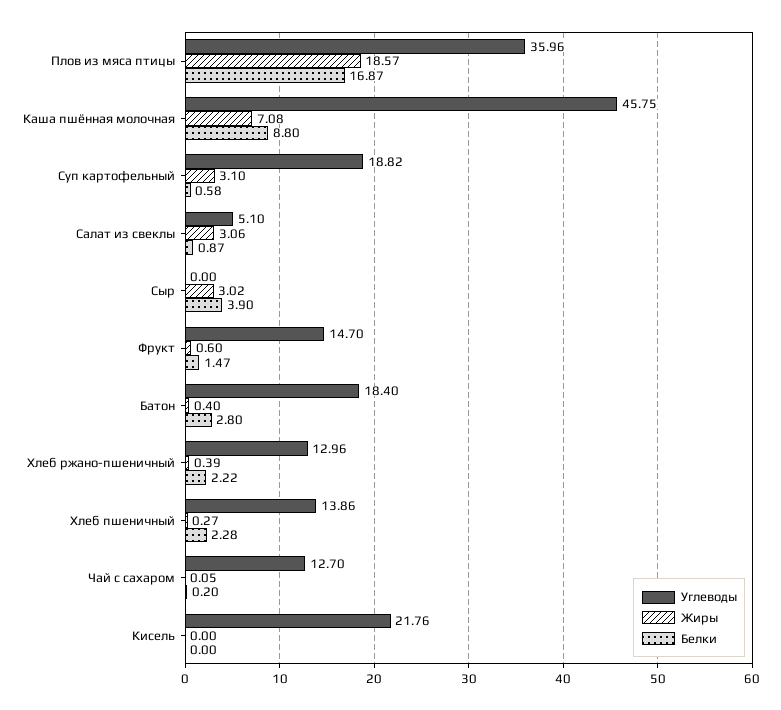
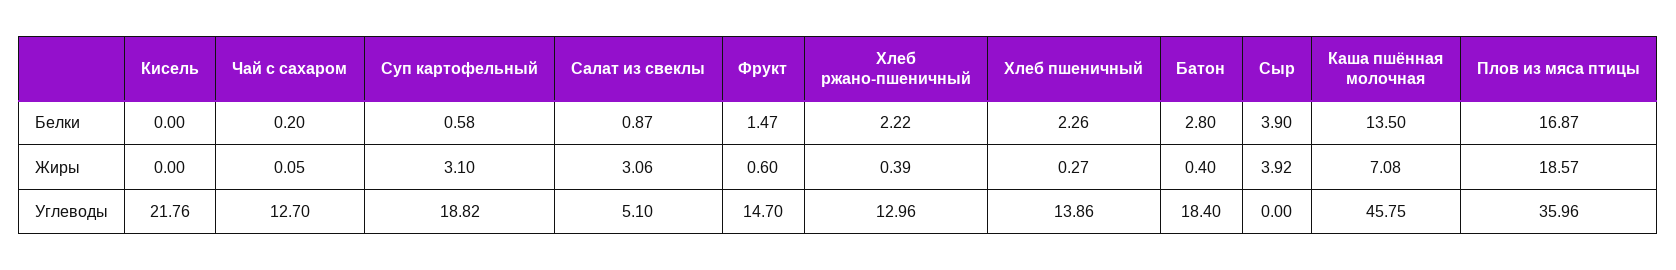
  {
    "Углеводы": {
      "Плов из мяса птицы": 35.96,
      "Каша пшённая молочная": 45.75,
      "Суп картофельный": 18.82,
      "Салат из свеклы": 5.1,
      "Сыр": 0,
      "Фрукт": 14.7,
      "Батон": 18.4,
      "Хлеб ржано-пшеничный": 12.96,
      "Хлеб пшеничный": 13.86,
      "Чай с сахаром": 12.7,
      "Кисель": 21.76
    },
    "Жиры": {
      "Плов из мяса птицы": 18.57,
      "Каша пшённая молочная": 7.08,
      "Суп картофельный": 3.1,
      "Салат из свеклы": 3.06,
-     "Сыр": 3.02,
+     "Сыр": 3.92,
      "Фрукт": 0.6,
      "Батон": 0.4,
      "Хлеб ржано-пшеничный": 0.39,
      "Хлеб пшеничный": 0.27,
      "Чай с сахаром": 0.05,
      "Кисель": 0
    },
    "Белки": {
      "Плов из мяса птицы": 16.87,
-     "Каша пшённая молочная": 8.8,
+     "Каша пшённая молочная": 13.5,
      "Суп картофельный": 0.58,
      "Салат из свеклы": 0.87,
      "Сыр": 3.9,
      "Фрукт": 1.47,
      "Батон": 2.8,
      "Хлеб ржано-пшеничный": 2.22,
-     "Хлеб пшеничный": 2.28,
+     "Хлеб пшеничный": 2.26,
      "Чай с сахаром": 0.2,
      "Кисель": 0
    }
  }

